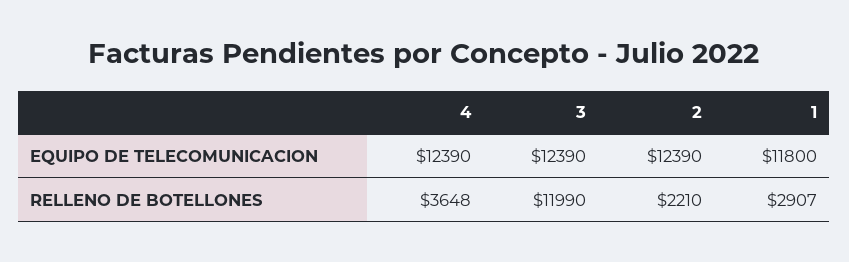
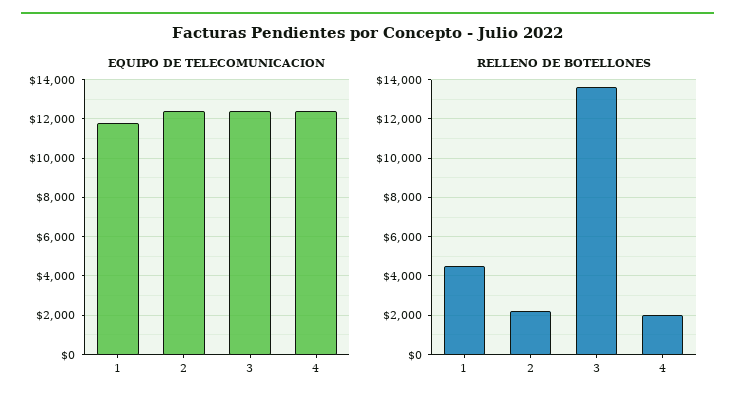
  {
    "EQUIPO DE TELECOMUNICACION": {
      "4": 12390,
      "3": 12390,
      "2": 12390,
      "1": 11800
    },
    "RELLENO DE BOTELLONES": {
-     "4": 3648,
+     "4": 2000,
-     "3": 11990,
+     "3": 13500,
      "2": 2210,
-     "1": 2907
+     "1": 4500
    }
  }

